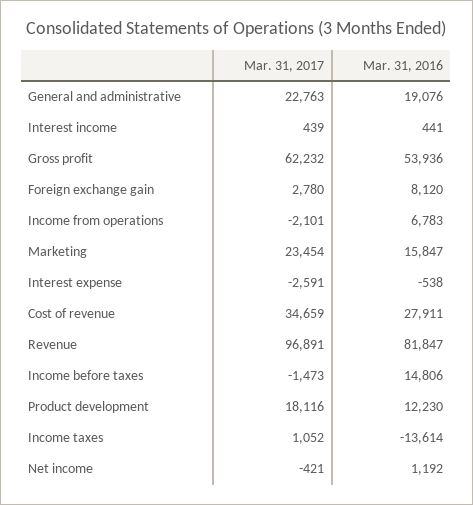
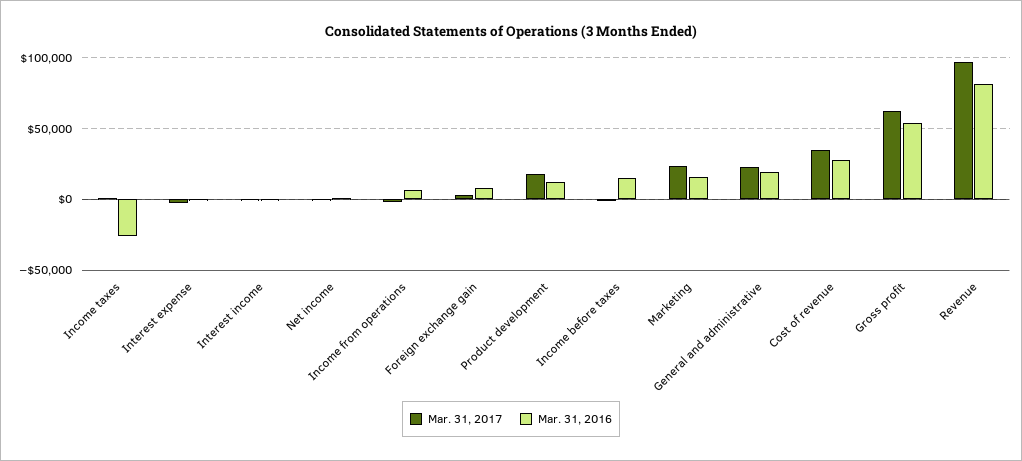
  {
    "Mar. 31, 2017": {
      "General and administrative": 22763,
      "Interest income": 439,
      "Gross profit": 62232,
      "Foreign exchange gain": 2780,
      "Income from operations": -2101,
      "Marketing": 23454,
      "Interest expense": -2591,
      "Cost of revenue": 34659,
      "Revenue": 96891,
      "Income before taxes": -1473,
      "Product development": 18116,
      "Income taxes": 1052,
      "Net income": -421
    },
    "Mar. 31, 2016": {
      "General and administrative": 19076,
      "Interest income": 441,
      "Gross profit": 53936,
      "Foreign exchange gain": 8120,
      "Income from operations": 6783,
      "Marketing": 15847,
      "Interest expense": -538,
      "Cost of revenue": 27911,
      "Revenue": 81847,
      "Income before taxes": 14806,
      "Product development": 12230,
-     "Income taxes": -13614,
+     "Income taxes": -25000,
      "Net income": 1192
    }
  }

